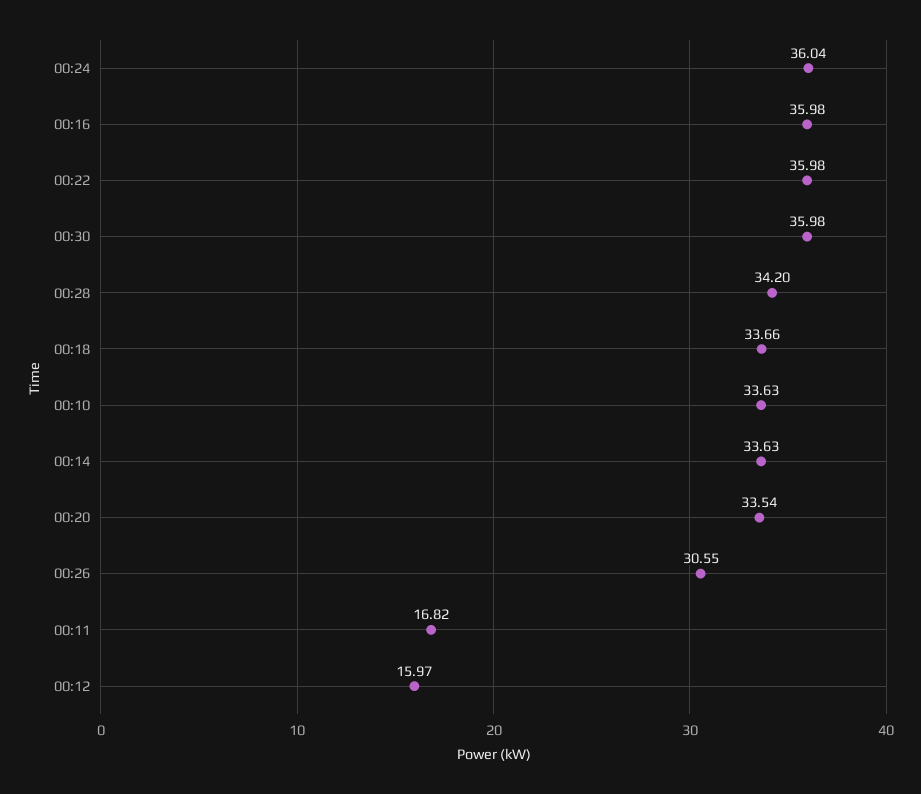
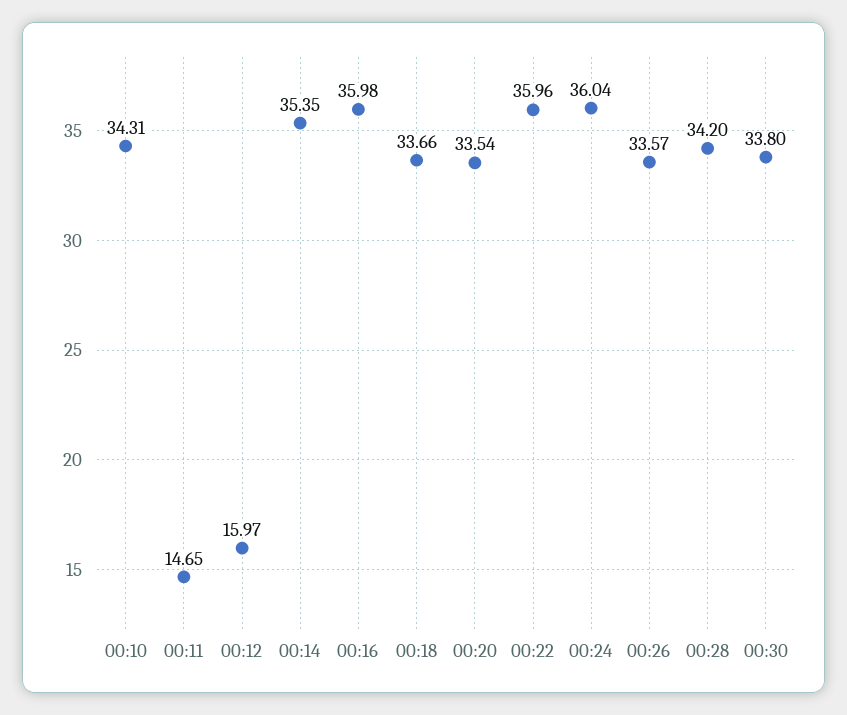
  {
    "00:24": 36.04,
    "00:16": 35.98,
-   "00:22": 35.98,
+   "00:22": 35.96,
-   "00:30": 35.98,
+   "00:30": 33.8,
    "00:28": 34.2,
    "00:18": 33.66,
-   "00:10": 33.63,
+   "00:10": 34.31,
-   "00:14": 33.63,
+   "00:14": 35.35,
    "00:20": 33.54,
-   "00:26": 30.55,
+   "00:26": 33.57,
-   "00:11": 16.82,
+   "00:11": 14.65,
    "00:12": 15.97
  }

